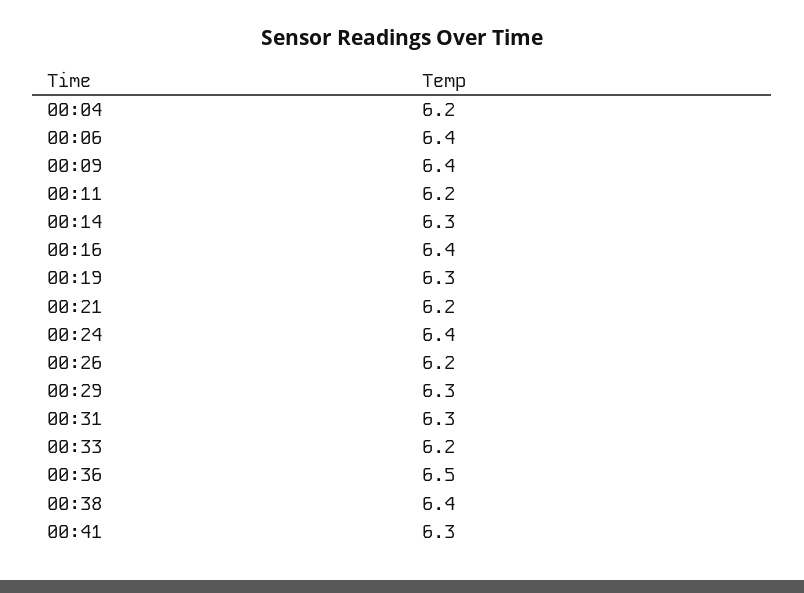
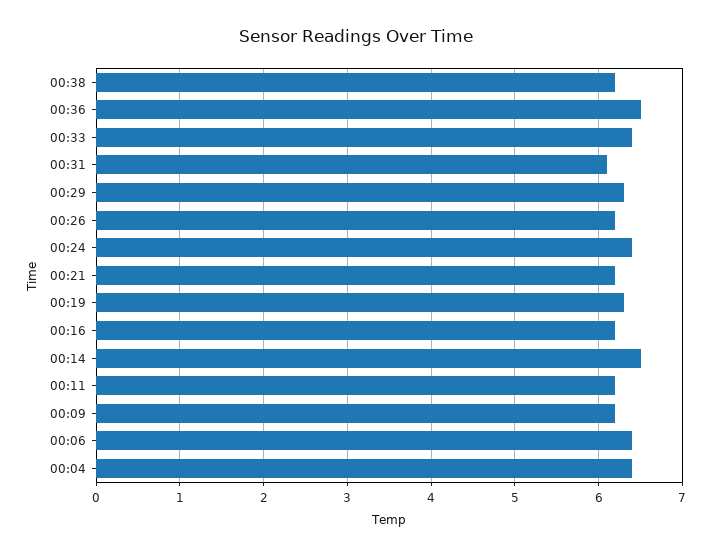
  {
-   "00:04": 6.2,
+   "00:04": 6.4,
    "00:06": 6.4,
-   "00:09": 6.4,
+   "00:09": 6.2,
    "00:11": 6.2,
-   "00:14": 6.3,
+   "00:14": 6.5,
-   "00:16": 6.4,
+   "00:16": 6.2,
    "00:19": 6.3,
    "00:21": 6.2,
    "00:24": 6.4,
    "00:26": 6.2,
    "00:29": 6.3,
-   "00:31": 6.3,
+   "00:31": 6.1,
-   "00:33": 6.2,
+   "00:33": 6.4,
    "00:36": 6.5,
-   "00:38": 6.4,
+   "00:38": 6.2
-   "00:41": 6.3
  }

